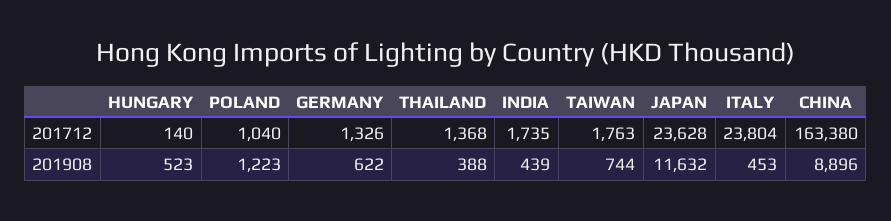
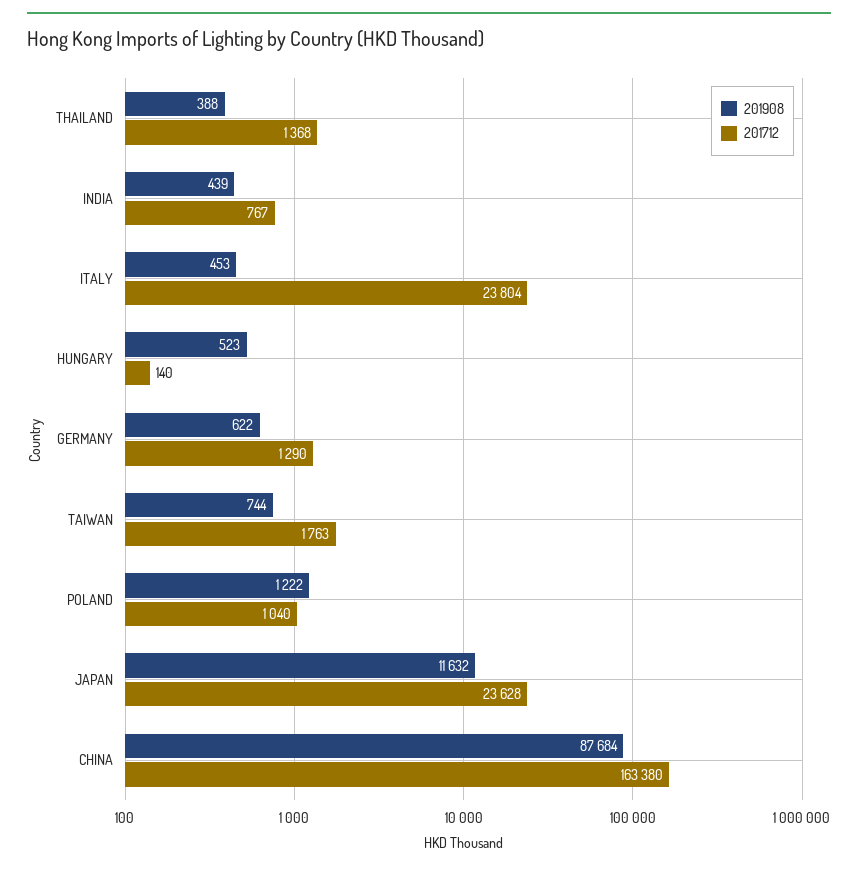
  {
    "201712": {
      "HUNGARY": 140,
      "POLAND": 1040,
-     "GERMANY": 1326,
+     "GERMANY": 1290,
      "THAILAND": 1368,
-     "INDIA": 1735,
+     "INDIA": 767,
      "TAIWAN": 1763,
      "JAPAN": 23628,
      "ITALY": 23804,
      "CHINA": 163380
    },
    "201908": {
      "HUNGARY": 523,
-     "POLAND": 1223,
+     "POLAND": 1222,
      "GERMANY": 622,
      "THAILAND": 388,
      "INDIA": 439,
      "TAIWAN": 744,
      "JAPAN": 11632,
      "ITALY": 453,
-     "CHINA": 8896
+     "CHINA": 87684
    }
  }

